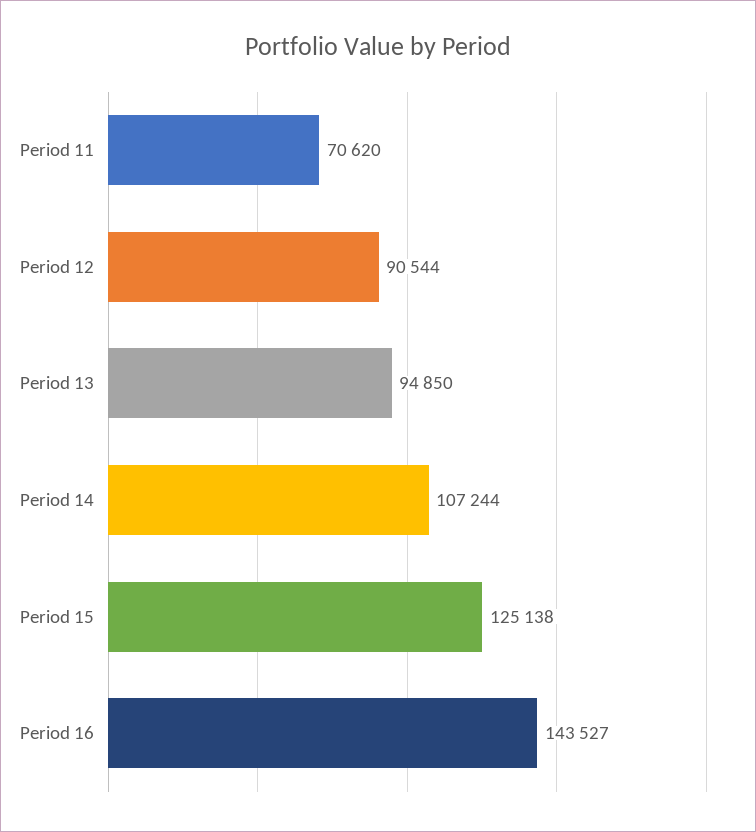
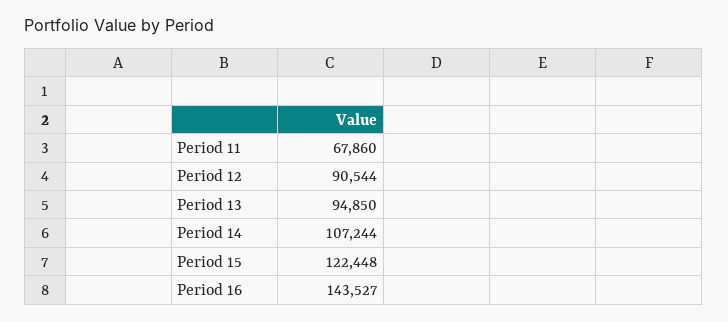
  {
-   "Period 11": 70620,
+   "Period 11": 67860,
    "Period 12": 90544,
    "Period 13": 94850,
    "Period 14": 107244,
-   "Period 15": 125138,
+   "Period 15": 122448,
    "Period 16": 143527
  }

